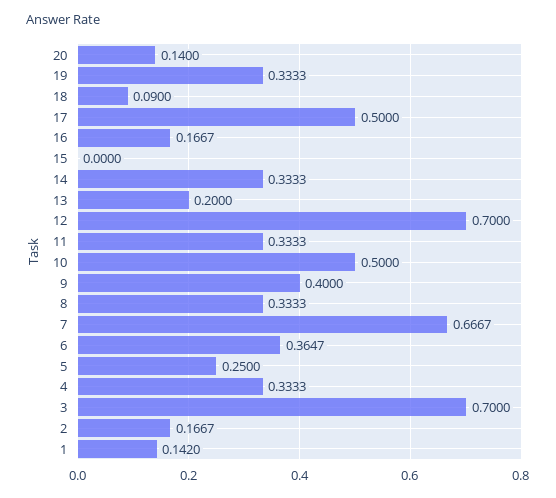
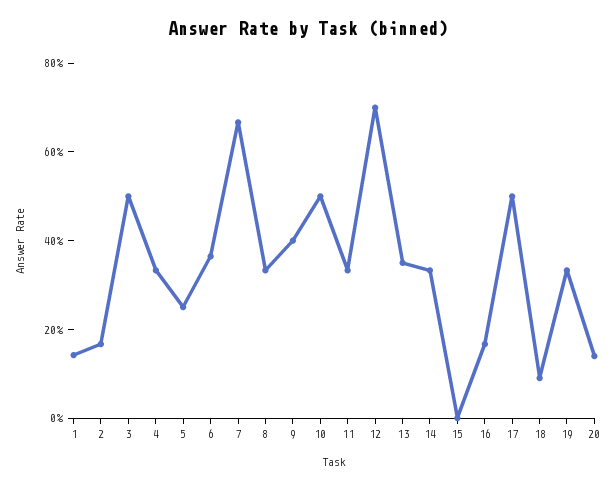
  {
    "20": 0.14,
    "19": 0.3333,
    "18": 0.09,
    "17": 0.5,
    "16": 0.1667,
    "15": 0,
    "14": 0.3333,
-   "13": 0.2,
+   "13": 0.35,
    "12": 0.7,
    "11": 0.3333,
    "10": 0.5,
    "9": 0.4,
    "8": 0.3333,
    "7": 0.6667,
    "6": 0.3647,
    "5": 0.25,
    "4": 0.3333,
-   "3": 0.7,
+   "3": 0.5,
    "2": 0.1667,
    "1": 0.142
  }

